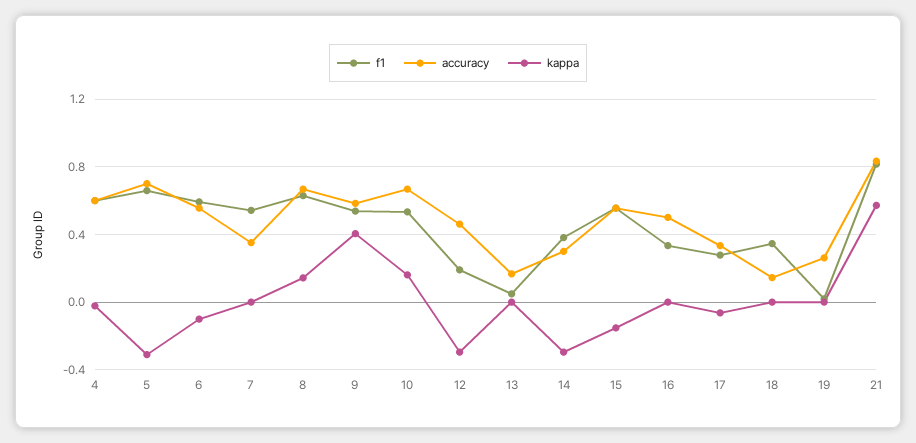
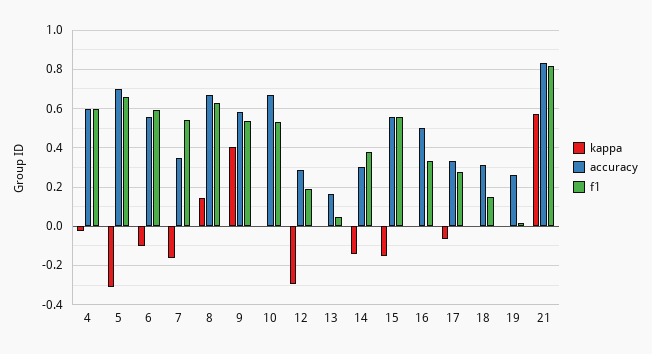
  {
    "f1": {
      "4": 0.6,
      "5": 0.65,
      "6": 0.6,
      "7": 0.55,
      "8": 0.65,
      "9": 0.55,
      "10": 0.55,
      "12": 0.2,
      "13": 0.05,
      "14": 0.4,
      "15": 0.55,
      "16": 0.35,
      "17": 0.3,
-     "18": 0.35,
+     "18": 0.15,
      "19": 0,
      "21": 0.8
    },
    "accuracy": {
      "4": 0.6,
      "5": 0.7,
      "6": 0.55,
      "7": 0.35,
      "8": 0.65,
      "9": 0.6,
      "10": 0.65,
-     "12": 0.45,
+     "12": 0.3,
      "13": 0.15,
      "14": 0.3,
      "15": 0.55,
      "16": 0.5,
      "17": 0.35,
-     "18": 0.15,
+     "18": 0.3,
      "19": 0.25,
      "21": 0.85
    },
    "kappa": {
      "4": 0,
      "5": -0.3,
      "6": -0.1,
-     "7": 0,
+     "7": -0.15,
      "8": 0.15,
      "9": 0.4,
-     "10": 0.15,
+     "10": 0,
      "12": -0.3,
      "13": 0,
-     "14": -0.3,
+     "14": -0.15,
      "15": -0.15,
      "16": 0,
      "17": -0.05,
      "18": 0,
      "19": 0,
      "21": 0.55
    }
  }

